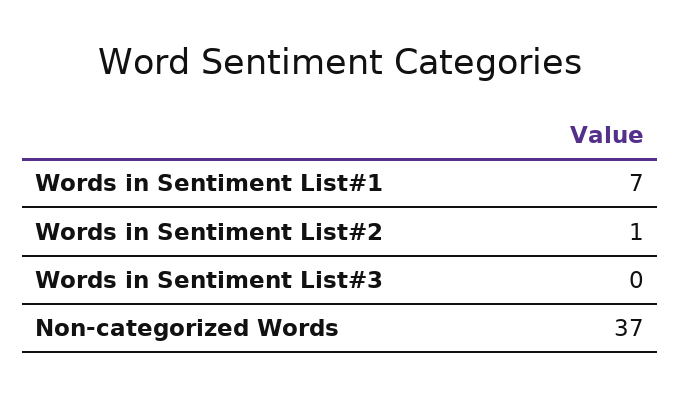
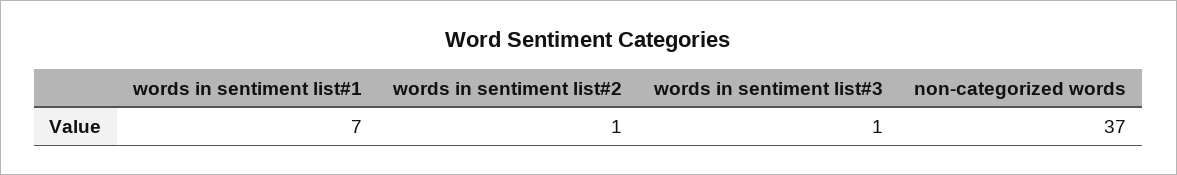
  {
    "Words in Sentiment List#1": 7,
    "Words in Sentiment List#2": 1,
-   "Words in Sentiment List#3": 0,
+   "Words in Sentiment List#3": 1,
    "Non-categorized Words": 37
  }

